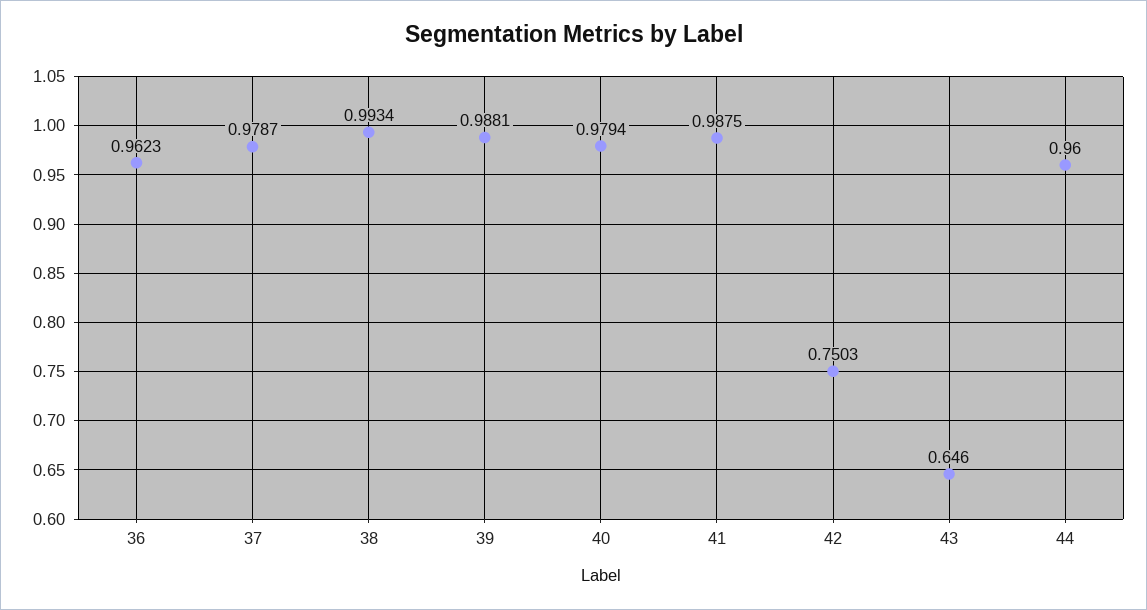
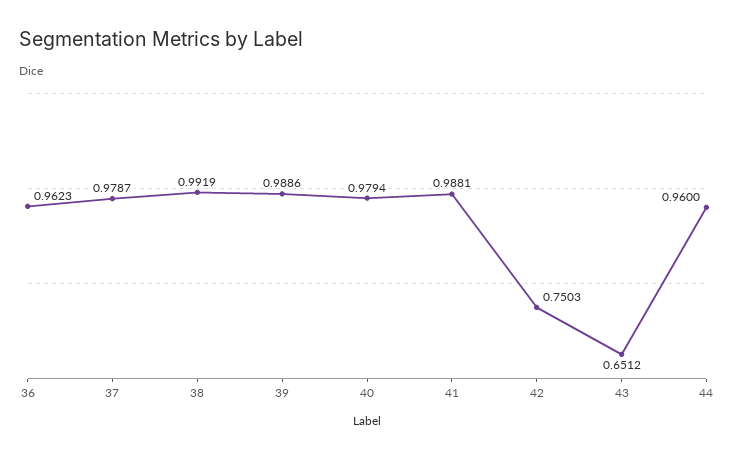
  {
    "36": 0.9623,
    "37": 0.9787,
-   "38": 0.9934,
+   "38": 0.9919,
-   "39": 0.9881,
+   "39": 0.9886,
    "40": 0.9794,
-   "41": 0.9875,
+   "41": 0.9881,
    "42": 0.7503,
-   "43": 0.646,
+   "43": 0.6512,
    "44": 0.96
  }

